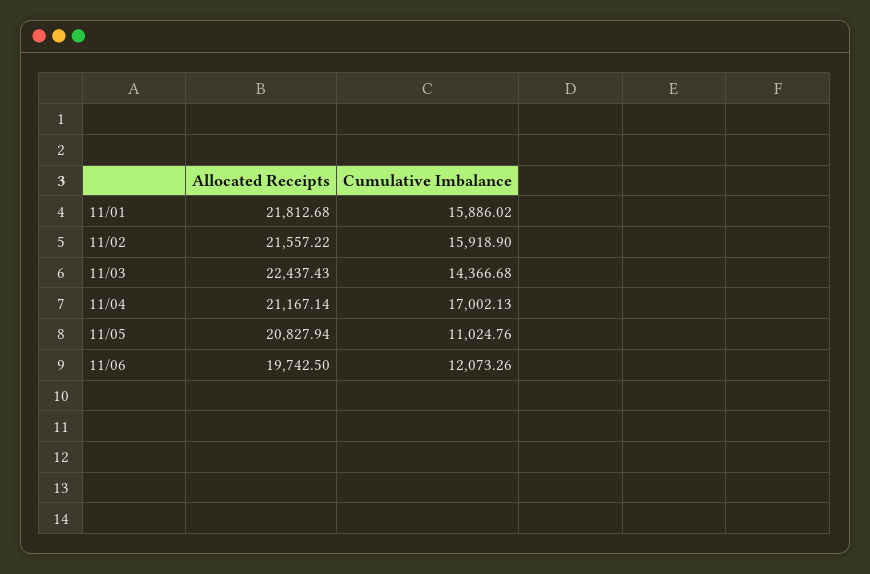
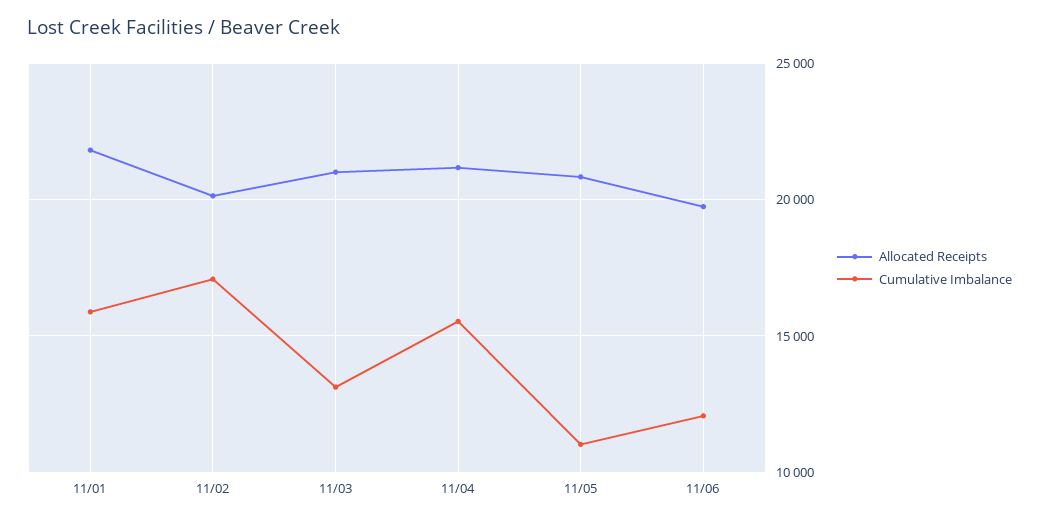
  {
    "Allocated Receipts": {
      "11/01": 21812.68,
-     "11/02": 21557.22,
+     "11/02": 20000,
-     "11/03": 22437.43,
+     "11/03": 21000,
      "11/04": 21167.14,
      "11/05": 20827.94,
      "11/06": 19742.5
    },
    "Cumulative Imbalance": {
      "11/01": 15886.02,
-     "11/02": 15918.9,
+     "11/02": 17000,
-     "11/03": 14366.68,
+     "11/03": 13000,
-     "11/04": 17002.13,
+     "11/04": 15500,
      "11/05": 11024.76,
      "11/06": 12073.26
    }
  }

